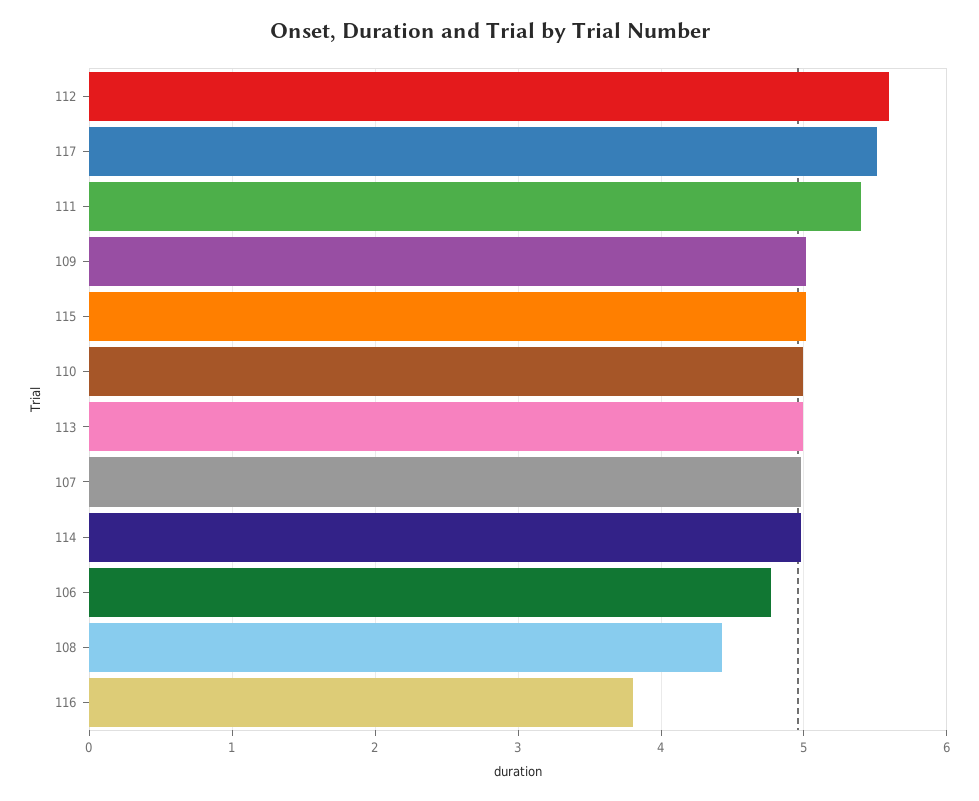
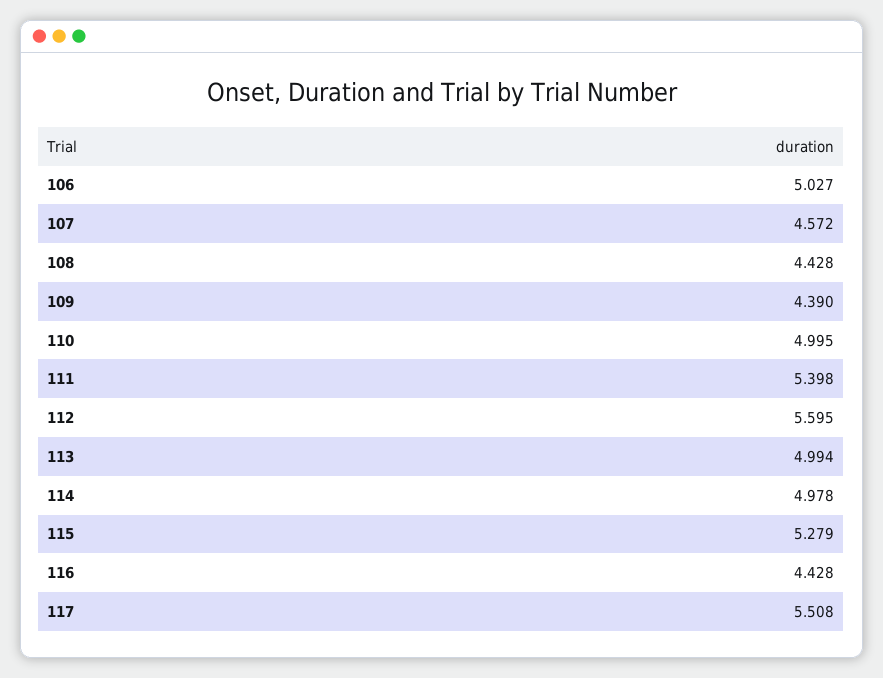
  {
    "112": 5.595,
    "117": 5.508,
    "111": 5.398,
-   "109": 5,
+   "109": 4.39,
-   "115": 5,
+   "115": 5.279,
    "110": 4.995,
    "113": 4.994,
-   "107": 5,
+   "107": 4.572,
    "114": 4.978,
-   "106": 4.8,
+   "106": 5.027,
    "108": 4.428,
-   "116": 3.8
+   "116": 4.428
  }

